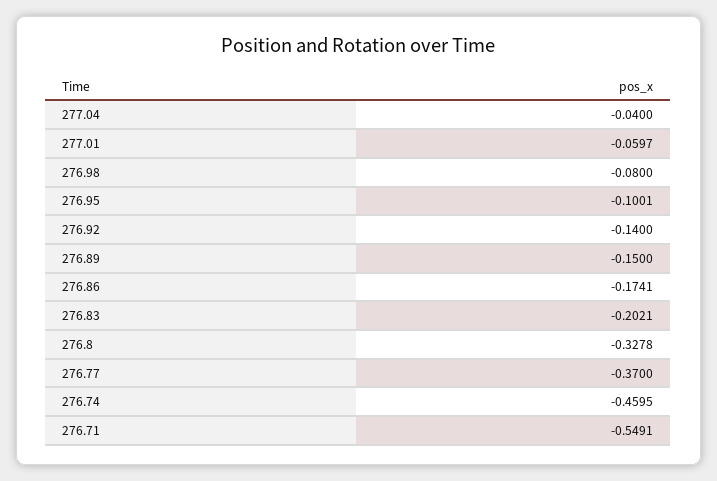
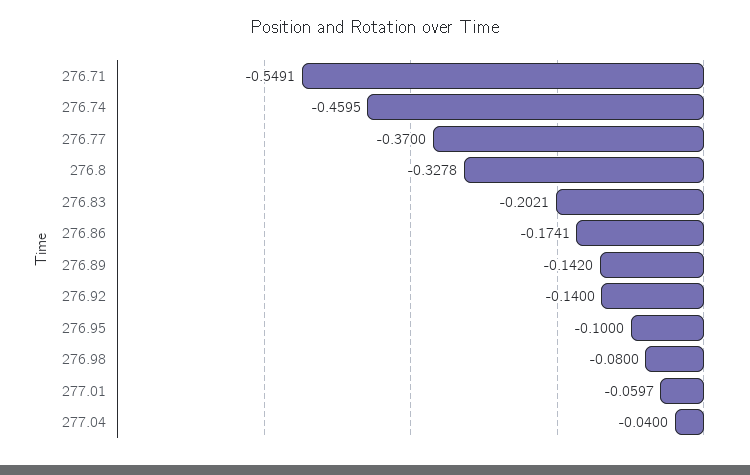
  {
    "277.04": -0.04,
    "277.01": -0.0597,
    "276.98": -0.08,
-   "276.95": -0.1001,
+   "276.95": -0.1,
    "276.92": -0.14,
-   "276.89": -0.15,
+   "276.89": -0.142,
    "276.86": -0.1741,
    "276.83": -0.2021,
    "276.8": -0.3278,
    "276.77": -0.37,
    "276.74": -0.4595,
    "276.71": -0.5491
  }

